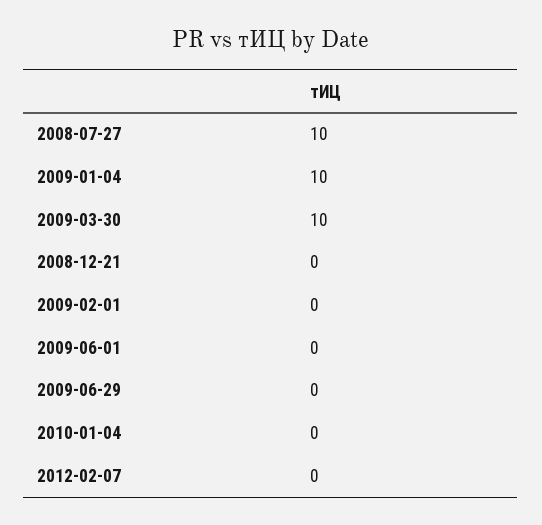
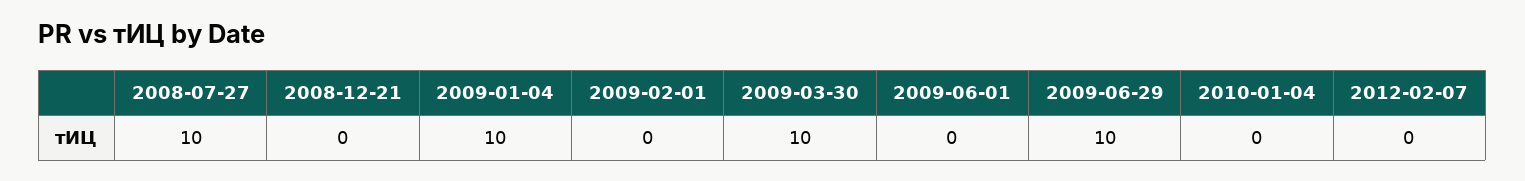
  {
    "2008-07-27": 10,
    "2009-01-04": 10,
    "2009-03-30": 10,
    "2008-12-21": 0,
    "2009-02-01": 0,
    "2009-06-01": 0,
-   "2009-06-29": 0,
+   "2009-06-29": 10,
    "2010-01-04": 0,
    "2012-02-07": 0
  }

